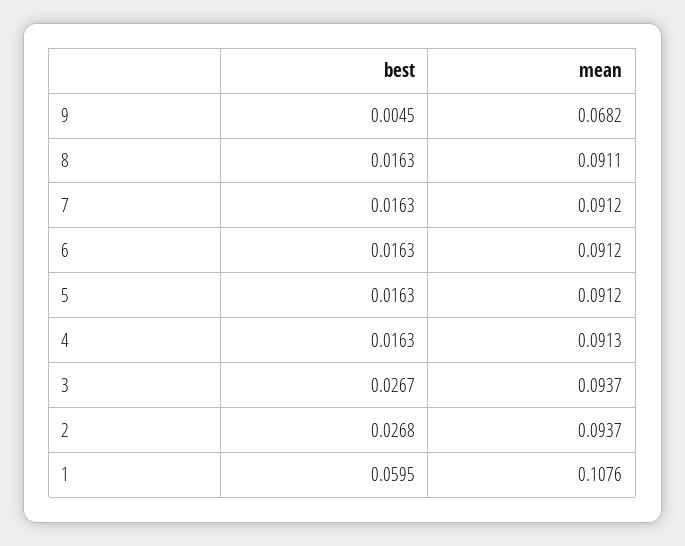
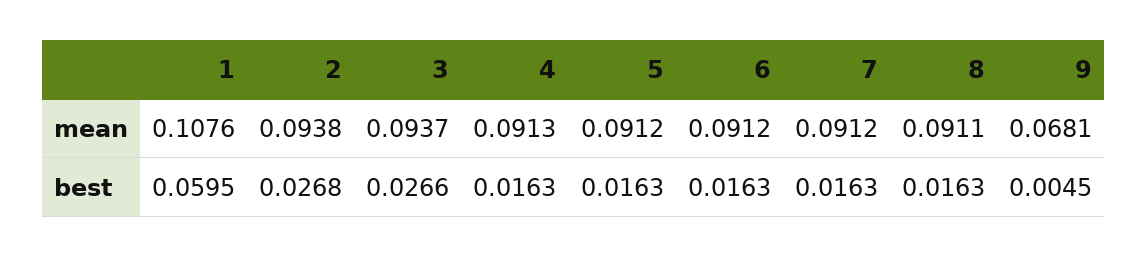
  {
    "best": {
      "9": 0.0045,
      "8": 0.0163,
      "7": 0.0163,
      "6": 0.0163,
      "5": 0.0163,
      "4": 0.0163,
-     "3": 0.0267,
+     "3": 0.0266,
      "2": 0.0268,
      "1": 0.0595
    },
    "mean": {
-     "9": 0.0682,
+     "9": 0.0681,
      "8": 0.0911,
      "7": 0.0912,
      "6": 0.0912,
      "5": 0.0912,
      "4": 0.0913,
      "3": 0.0937,
-     "2": 0.0937,
+     "2": 0.0938,
      "1": 0.1076
    }
  }

